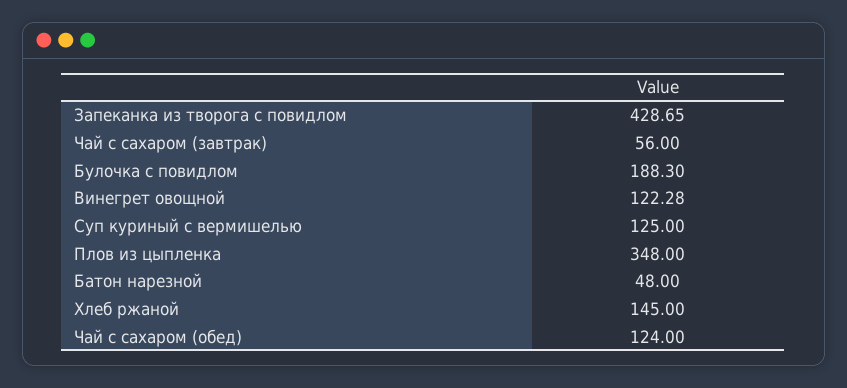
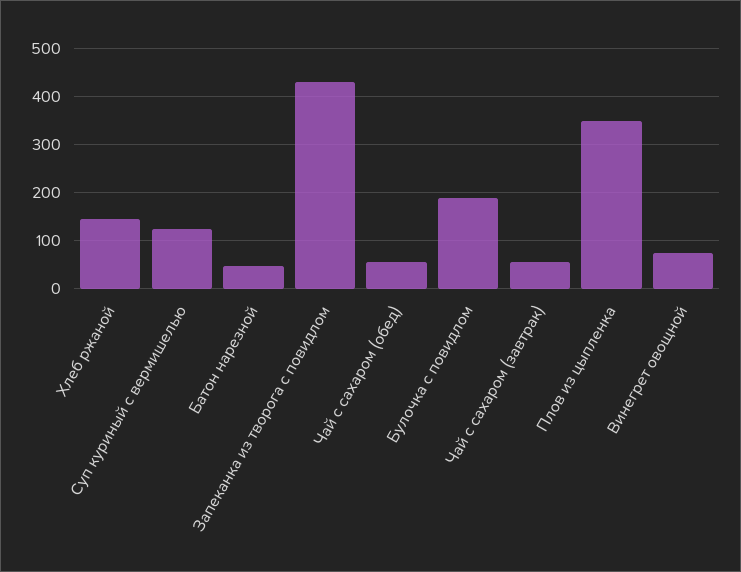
  {
    "Запеканка из творога с повидлом": 428.65,
    "Чай с сахаром (завтрак)": 56,
    "Булочка с повидлом": 188.3,
-   "Винегрет овощной": 122.28,
+   "Винегрет овощной": 80,
    "Суп куриный с вермишелью": 125,
    "Плов из цыпленка": 348,
    "Батон нарезной": 48,
    "Хлеб ржаной": 145,
-   "Чай с сахаром (обед)": 124
+   "Чай с сахаром (обед)": 60
  }

